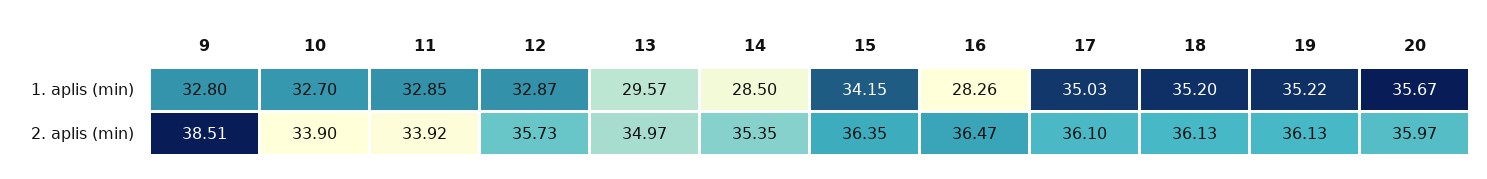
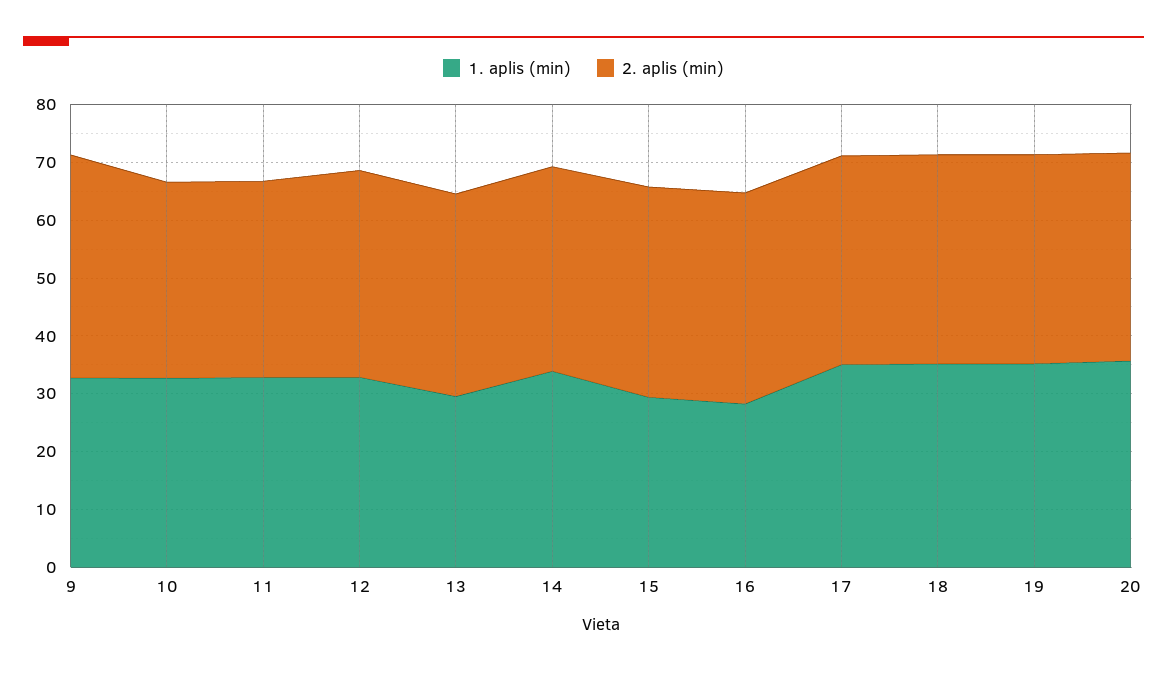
  {
    "1. aplis (min)": {
      "9": 32.8,
      "10": 32.7,
      "11": 32.85,
      "12": 32.87,
      "13": 29.57,
-     "14": 28.5,
+     "14": 34,
-     "15": 34.15,
+     "15": 30,
      "16": 28.26,
      "17": 35.03,
      "18": 35.2,
      "19": 35.22,
      "20": 35.67
    },
    "2. aplis (min)": {
      "9": 38.51,
      "10": 33.9,
      "11": 33.92,
      "12": 35.73,
      "13": 34.97,
      "14": 35.35,
      "15": 36.35,
      "16": 36.47,
      "17": 36.1,
      "18": 36.13,
      "19": 36.13,
      "20": 35.97
    }
  }

